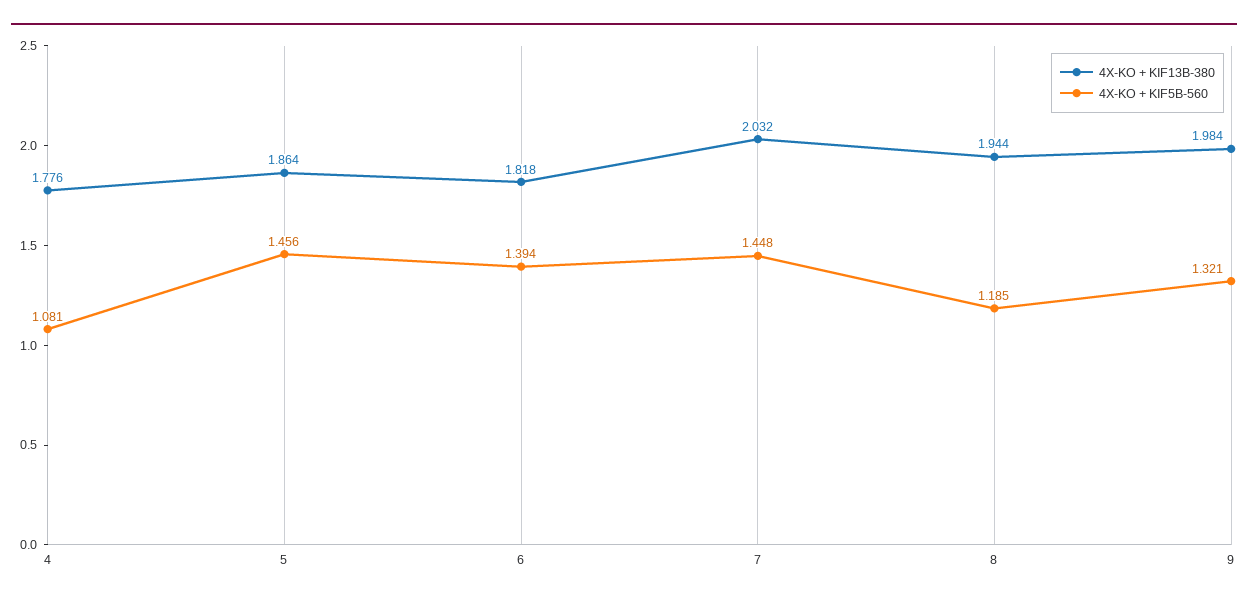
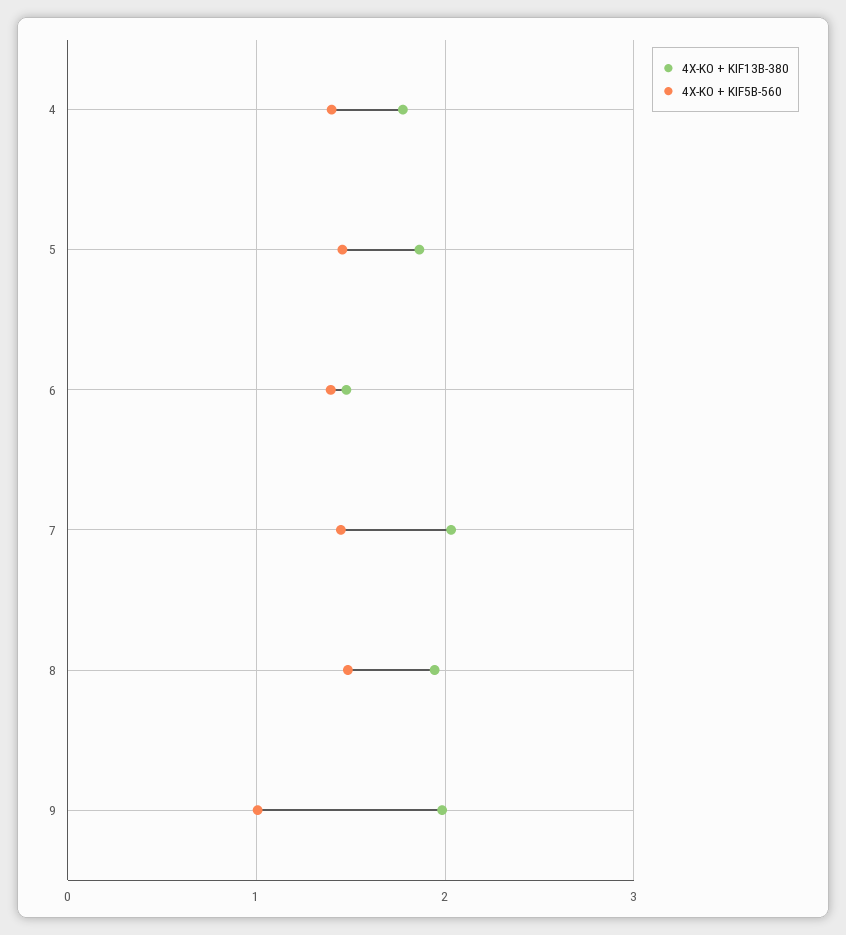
  {
    "4X-KO + KIF13B-380": {
      "4": 1.776,
      "5": 1.864,
-     "6": 1.818,
+     "6": 1.5,
      "7": 2.032,
      "8": 1.944,
      "9": 1.984
    },
    "4X-KO + KIF5B-560": {
-     "4": 1.081,
+     "4": 1.4,
      "5": 1.456,
      "6": 1.394,
      "7": 1.448,
-     "8": 1.185,
+     "8": 1.5,
-     "9": 1.321
+     "9": 1
    }
  }

